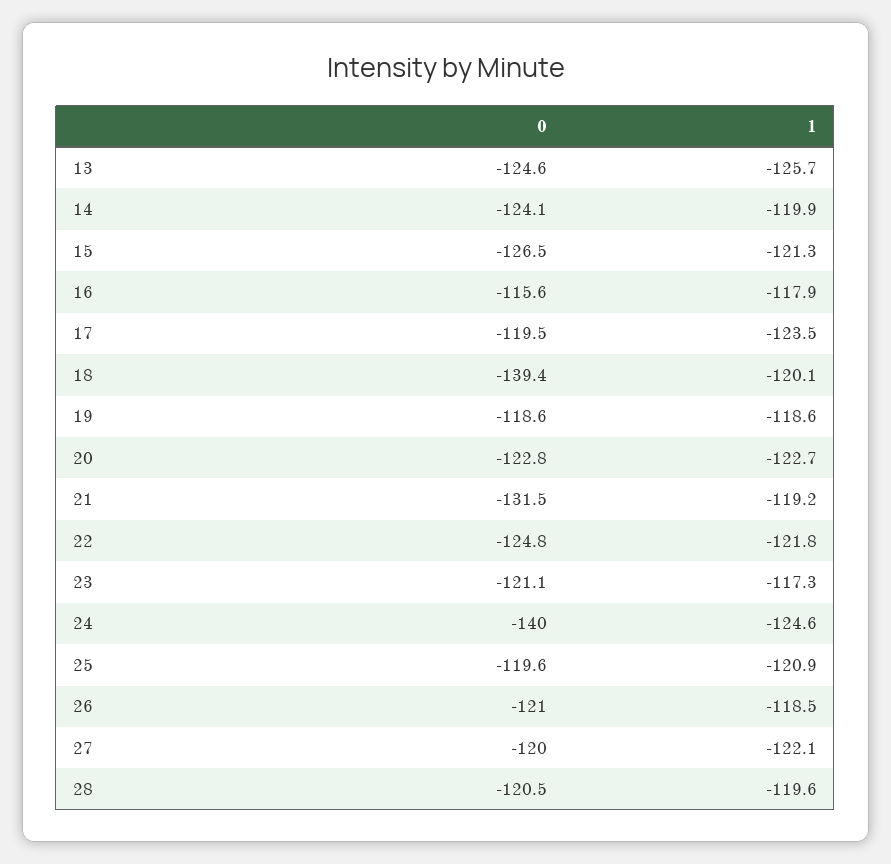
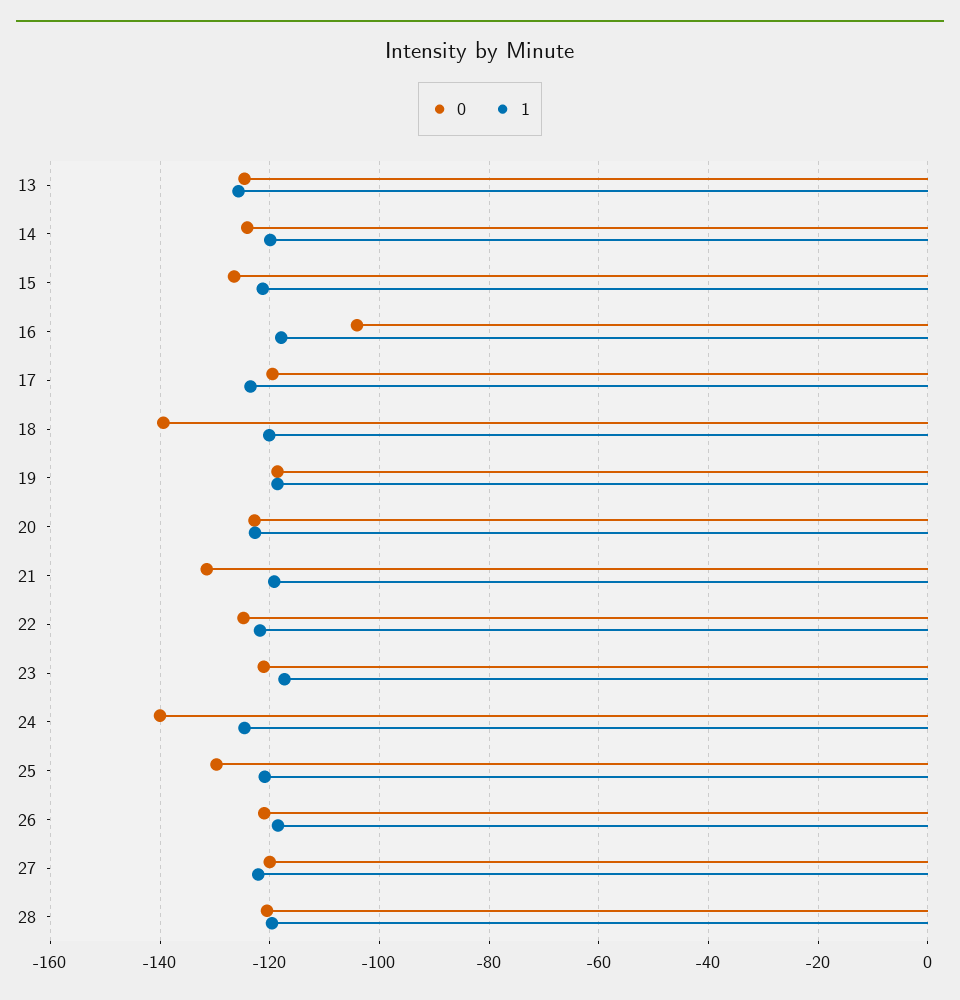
  {
    "0": {
      "13": -124.6,
      "14": -124.1,
      "15": -126.5,
-     "16": -115.6,
+     "16": -104,
      "17": -119.5,
      "18": -139.4,
      "19": -118.6,
      "20": -122.8,
      "21": -131.5,
      "22": -124.8,
      "23": -121.1,
      "24": -140,
-     "25": -119.6,
+     "25": -130,
      "26": -121,
      "27": -120,
      "28": -120.5
    },
    "1": {
      "13": -125.7,
      "14": -119.9,
      "15": -121.3,
      "16": -117.9,
      "17": -123.5,
      "18": -120.1,
      "19": -118.6,
      "20": -122.7,
      "21": -119.2,
      "22": -121.8,
      "23": -117.3,
      "24": -124.6,
      "25": -120.9,
      "26": -118.5,
      "27": -122.1,
      "28": -119.6
    }
  }

